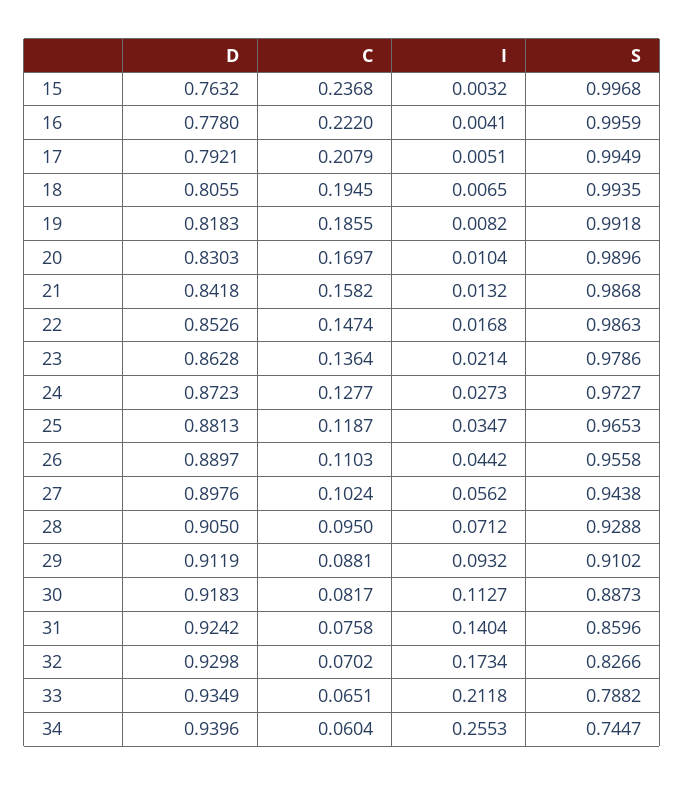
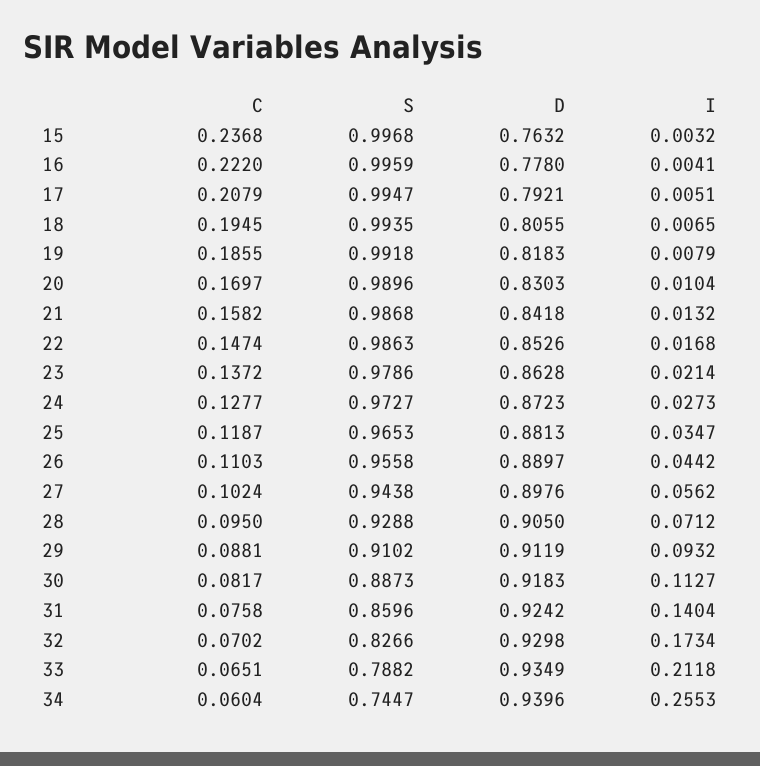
  {
    "D": {
      "15": 0.7632,
      "16": 0.778,
      "17": 0.7921,
      "18": 0.8055,
      "19": 0.8183,
      "20": 0.8303,
      "21": 0.8418,
      "22": 0.8526,
      "23": 0.8628,
      "24": 0.8723,
      "25": 0.8813,
      "26": 0.8897,
      "27": 0.8976,
      "28": 0.905,
      "29": 0.9119,
      "30": 0.9183,
      "31": 0.9242,
      "32": 0.9298,
      "33": 0.9349,
      "34": 0.9396
    },
    "C": {
      "15": 0.2368,
      "16": 0.222,
      "17": 0.2079,
      "18": 0.1945,
      "19": 0.1855,
      "20": 0.1697,
      "21": 0.1582,
      "22": 0.1474,
-     "23": 0.1364,
+     "23": 0.1372,
      "24": 0.1277,
      "25": 0.1187,
      "26": 0.1103,
      "27": 0.1024,
      "28": 0.095,
      "29": 0.0881,
      "30": 0.0817,
      "31": 0.0758,
      "32": 0.0702,
      "33": 0.0651,
      "34": 0.0604
    },
    "I": {
      "15": 0.0032,
      "16": 0.0041,
      "17": 0.0051,
      "18": 0.0065,
-     "19": 0.0082,
+     "19": 0.0079,
      "20": 0.0104,
      "21": 0.0132,
      "22": 0.0168,
      "23": 0.0214,
      "24": 0.0273,
      "25": 0.0347,
      "26": 0.0442,
      "27": 0.0562,
      "28": 0.0712,
      "29": 0.0932,
      "30": 0.1127,
      "31": 0.1404,
      "32": 0.1734,
      "33": 0.2118,
      "34": 0.2553
    },
    "S": {
      "15": 0.9968,
      "16": 0.9959,
-     "17": 0.9949,
+     "17": 0.9947,
      "18": 0.9935,
      "19": 0.9918,
      "20": 0.9896,
      "21": 0.9868,
      "22": 0.9863,
      "23": 0.9786,
      "24": 0.9727,
      "25": 0.9653,
      "26": 0.9558,
      "27": 0.9438,
      "28": 0.9288,
      "29": 0.9102,
      "30": 0.8873,
      "31": 0.8596,
      "32": 0.8266,
      "33": 0.7882,
      "34": 0.7447
    }
  }

